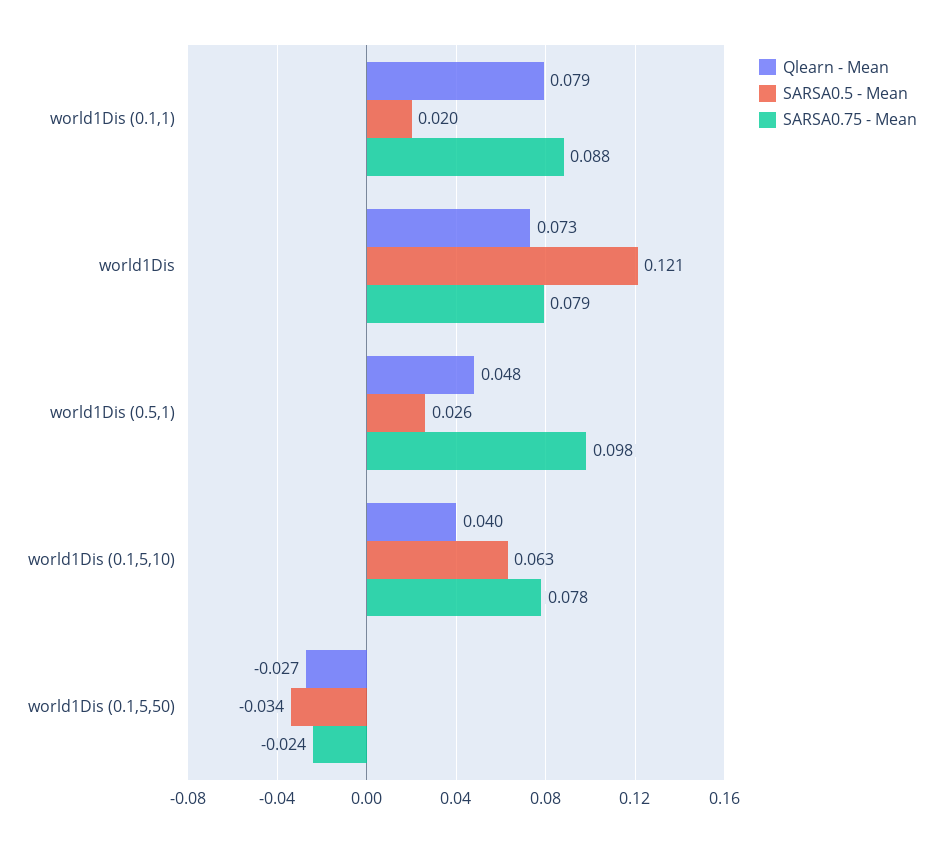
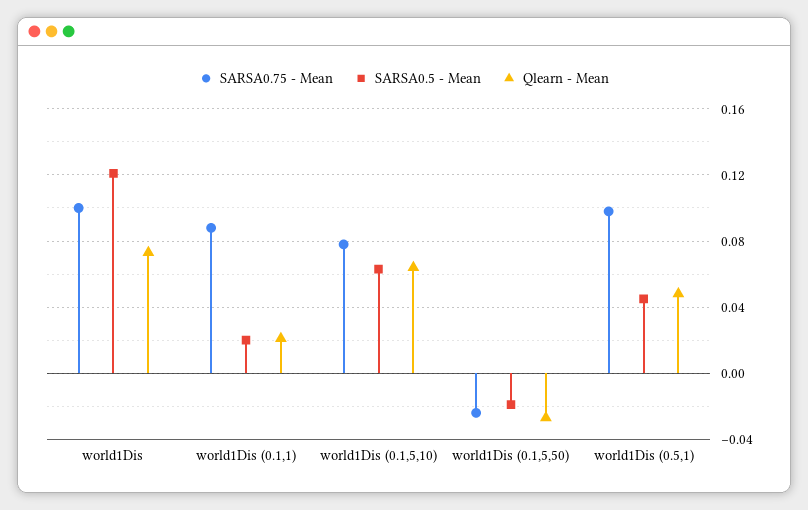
  {
    "Qlearn - Mean": {
-     "world1Dis (0.1,1)": 0.079,
+     "world1Dis (0.1,1)": 0.02,
      "world1Dis": 0.073,
      "world1Dis (0.5,1)": 0.048,
-     "world1Dis (0.1,5,10)": 0.04,
+     "world1Dis (0.1,5,10)": 0.065,
      "world1Dis (0.1,5,50)": -0.027
    },
    "SARSA0.5 - Mean": {
      "world1Dis (0.1,1)": 0.02,
      "world1Dis": 0.121,
-     "world1Dis (0.5,1)": 0.026,
+     "world1Dis (0.5,1)": 0.045,
      "world1Dis (0.1,5,10)": 0.063,
-     "world1Dis (0.1,5,50)": -0.034
+     "world1Dis (0.1,5,50)": -0.02
    },
    "SARSA0.75 - Mean": {
      "world1Dis (0.1,1)": 0.088,
-     "world1Dis": 0.079,
+     "world1Dis": 0.1,
      "world1Dis (0.5,1)": 0.098,
      "world1Dis (0.1,5,10)": 0.078,
      "world1Dis (0.1,5,50)": -0.024
    }
  }

